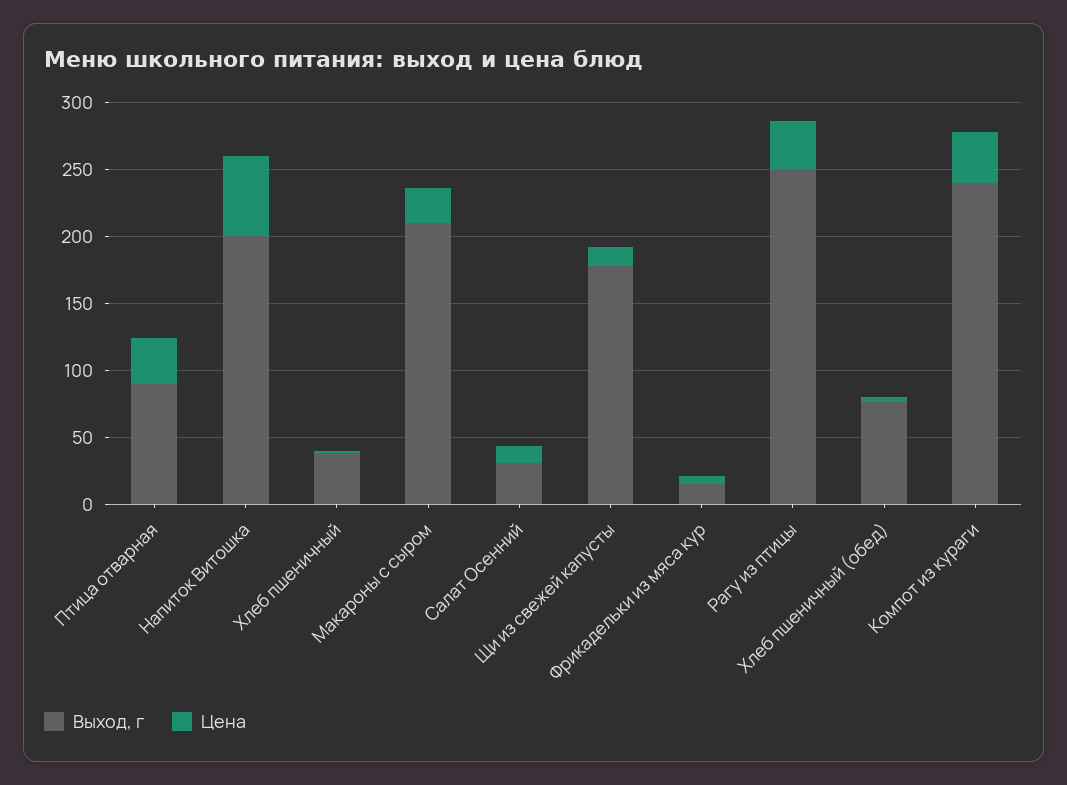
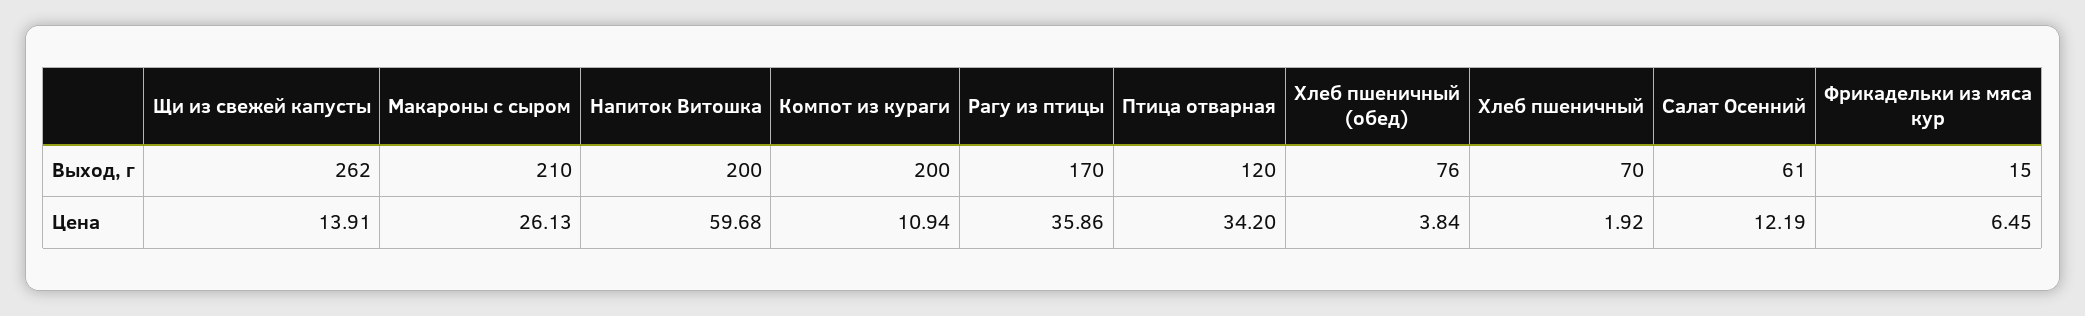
  {
    "Выход, г": {
-     "Птица отварная": 90,
+     "Птица отварная": 120,
      "Напиток Витошка": 200,
-     "Хлеб пшеничный": 40,
+     "Хлеб пшеничный": 70,
      "Макароны с сыром": 210,
-     "Салат Осенний": 30,
+     "Салат Осенний": 61,
-     "Щи из свежей капусты": 180,
+     "Щи из свежей капусты": 262,
      "Фрикадельки из мяса кур": 15,
-     "Рагу из птицы": 250,
+     "Рагу из птицы": 170,
      "Хлеб пшеничный (обед)": 76,
-     "Компот из кураги": 240
+     "Компот из кураги": 200
    },
    "Цена": {
      "Птица отварная": 34.2,
      "Напиток Витошка": 59.68,
      "Хлеб пшеничный": 1.92,
      "Макароны с сыром": 26.13,
      "Салат Осенний": 12.19,
      "Щи из свежей капусты": 13.91,
      "Фрикадельки из мяса кур": 6.45,
      "Рагу из птицы": 35.86,
      "Хлеб пшеничный (обед)": 3.84,
-     "Компот из кураги": 40
+     "Компот из кураги": 10.94
    }
  }

